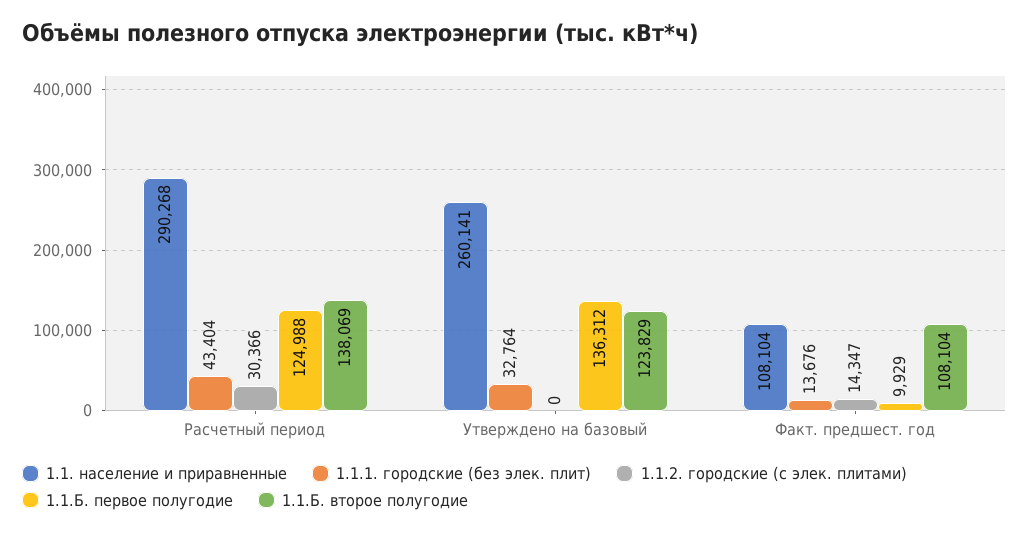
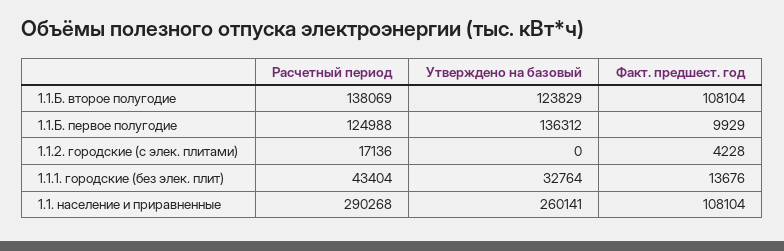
  {
    "1.1. население и приравненные": {
      "Расчетный период": 290268,
      "Утверждено на базовый": 260141,
      "Факт. предшест. год": 108104
    },
    "1.1.1. городские (без элек. плит)": {
      "Расчетный период": 43404,
      "Утверждено на базовый": 32764,
      "Факт. предшест. год": 13676
    },
    "1.1.2. городские (с элек. плитами)": {
-     "Расчетный период": 30366,
+     "Расчетный период": 17136,
      "Утверждено на базовый": 0,
-     "Факт. предшест. год": 14347
+     "Факт. предшест. год": 4228
    },
    "1.1.Б. первое полугодие": {
      "Расчетный период": 124988,
      "Утверждено на базовый": 136312,
      "Факт. предшест. год": 9929
    },
    "1.1.Б. второе полугодие": {
      "Расчетный период": 138069,
      "Утверждено на базовый": 123829,
      "Факт. предшест. год": 108104
    }
  }

